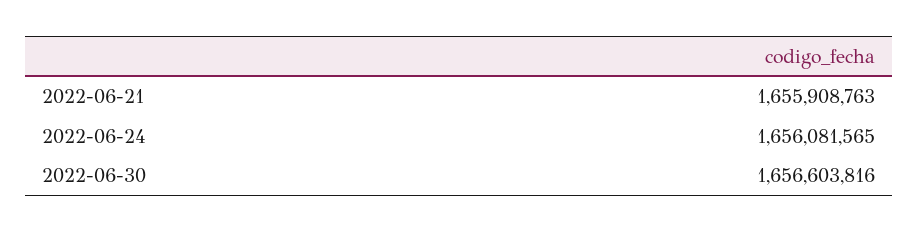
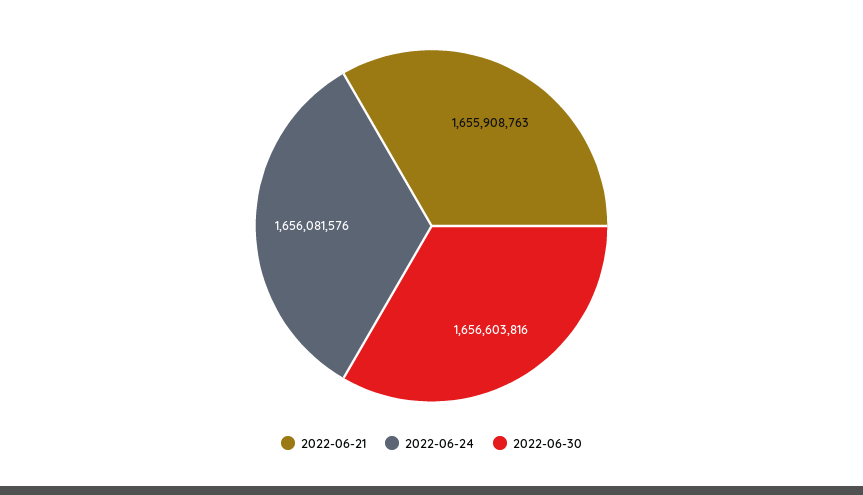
  {
    "2022-06-21": 1655908763,
-   "2022-06-24": 1656081565,
+   "2022-06-24": 1656081576,
    "2022-06-30": 1656603816
  }

